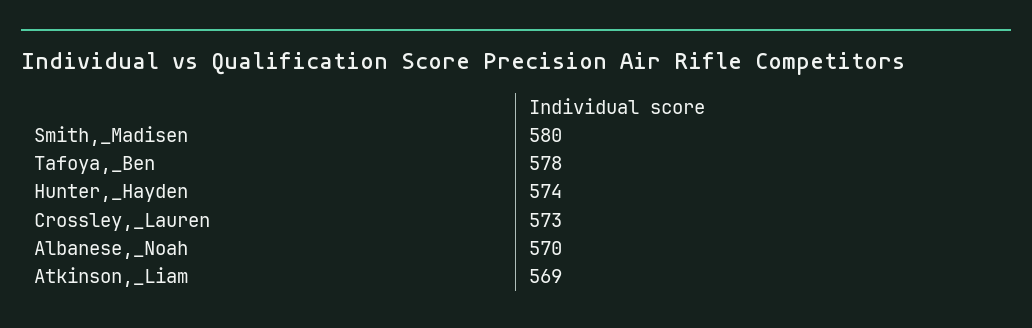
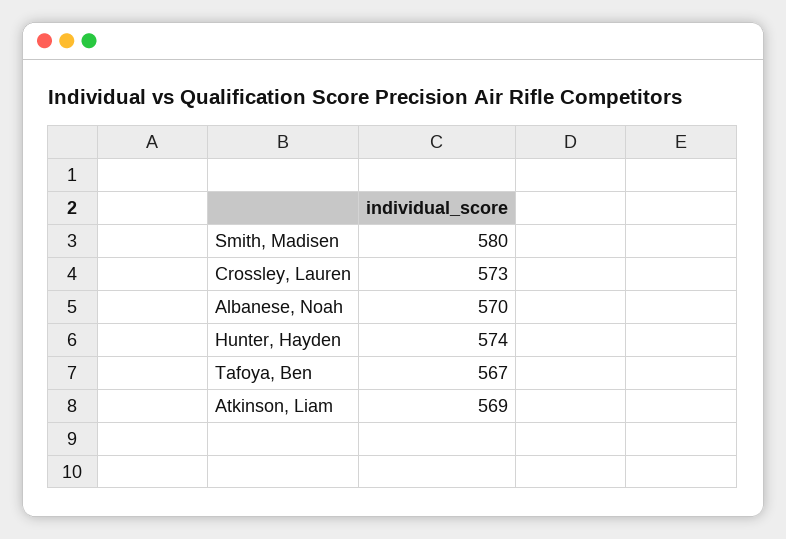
  {
    "Smith,_Madisen": 580,
-   "Tafoya,_Ben": 578,
+   "Tafoya,_Ben": 567,
    "Hunter,_Hayden": 574,
    "Crossley,_Lauren": 573,
    "Albanese,_Noah": 570,
    "Atkinson,_Liam": 569
  }

